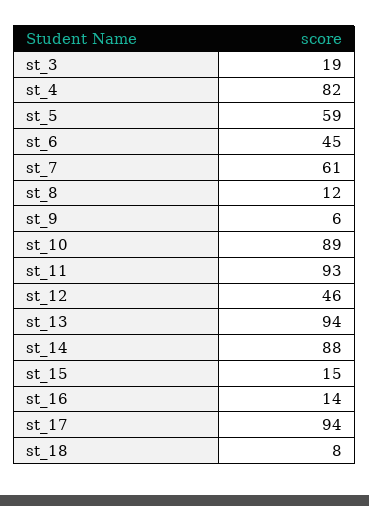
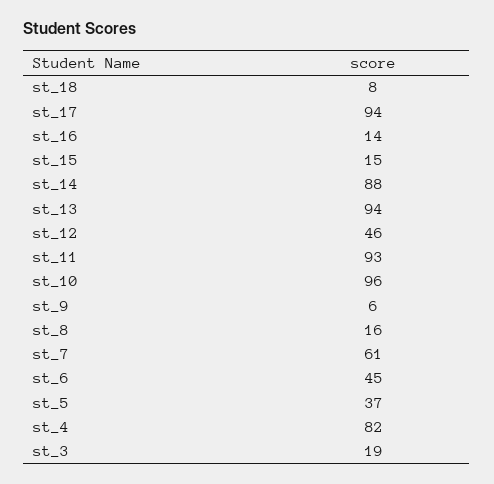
  {
    "st_3": 19,
    "st_4": 82,
-   "st_5": 59,
+   "st_5": 37,
    "st_6": 45,
    "st_7": 61,
-   "st_8": 12,
+   "st_8": 16,
    "st_9": 6,
-   "st_10": 89,
+   "st_10": 96,
    "st_11": 93,
    "st_12": 46,
    "st_13": 94,
    "st_14": 88,
    "st_15": 15,
    "st_16": 14,
    "st_17": 94,
    "st_18": 8
  }

